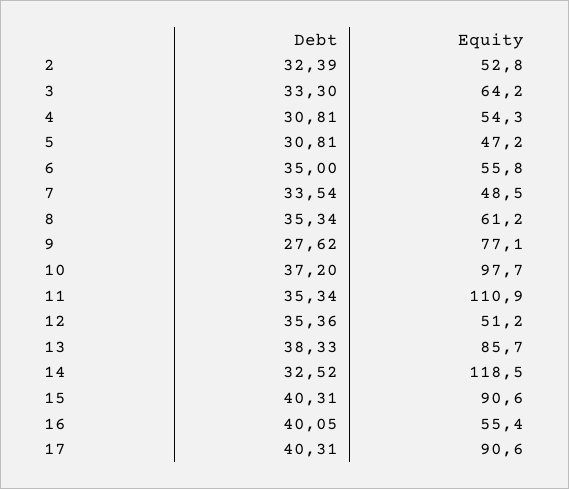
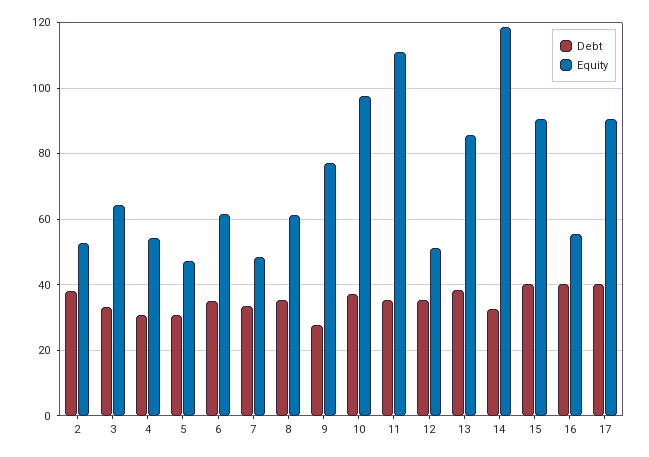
  {
    "Debt": {
-     "2": 32.39,
+     "2": 38,
      "3": 33.3,
      "4": 30.81,
      "5": 30.81,
      "6": 35,
      "7": 33.54,
      "8": 35.34,
      "9": 27.62,
      "10": 37.2,
      "11": 35.34,
      "12": 35.36,
      "13": 38.33,
      "14": 32.52,
      "15": 40.31,
      "16": 40.05,
      "17": 40.31
    },
    "Equity": {
      "2": 52.8,
      "3": 64.2,
      "4": 54.3,
      "5": 47.2,
-     "6": 55.8,
+     "6": 62,
      "7": 48.5,
      "8": 61.2,
      "9": 77.1,
      "10": 97.7,
      "11": 110.9,
      "12": 51.2,
      "13": 85.7,
      "14": 118.5,
      "15": 90.6,
      "16": 55.4,
      "17": 90.6
    }
  }

